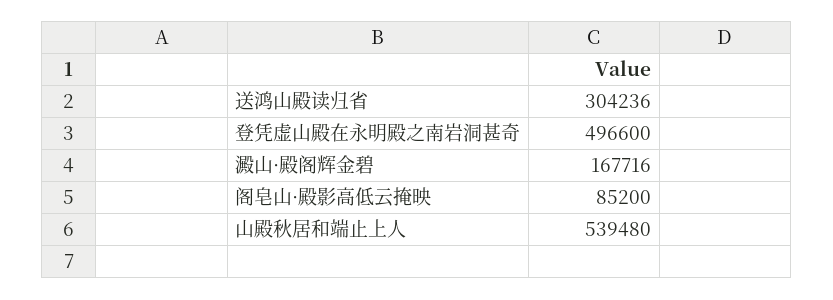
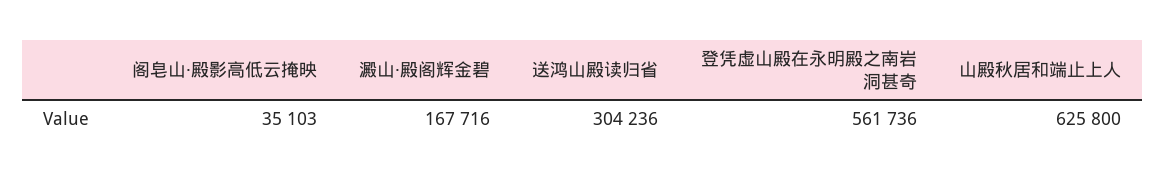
  {
    "送鸿山殿读归省": 304236,
-   "登凭虚山殿在永明殿之南岩洞甚奇": 496600,
+   "登凭虚山殿在永明殿之南岩洞甚奇": 561736,
    "澱山·殿阁辉金碧": 167716,
-   "阁皂山·殿影高低云掩映": 85200,
+   "阁皂山·殿影高低云掩映": 35103,
-   "山殿秋居和端止上人": 539480
+   "山殿秋居和端止上人": 625800
  }

